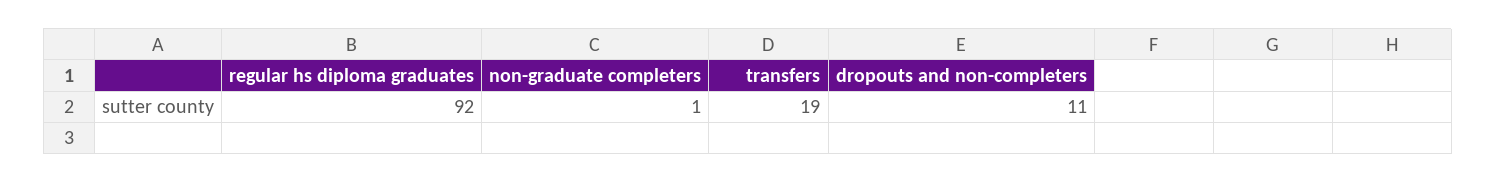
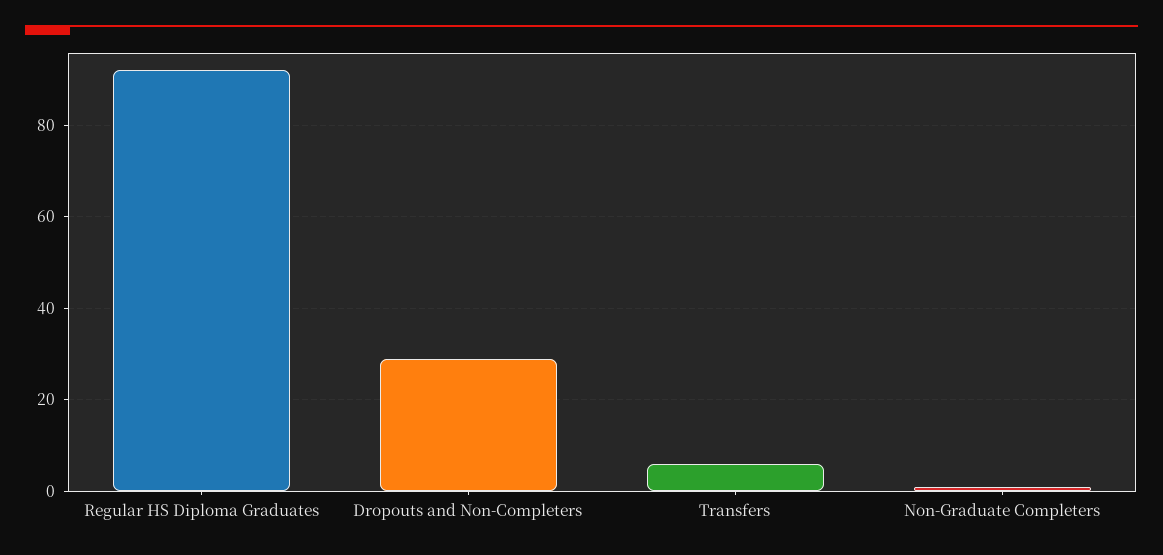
  {
    "regular hs diploma graduates": 92,
    "non-graduate completers": 1,
-   "transfers": 19,
+   "transfers": 5,
-   "dropouts and non-completers": 11
+   "dropouts and non-completers": 30
  }

